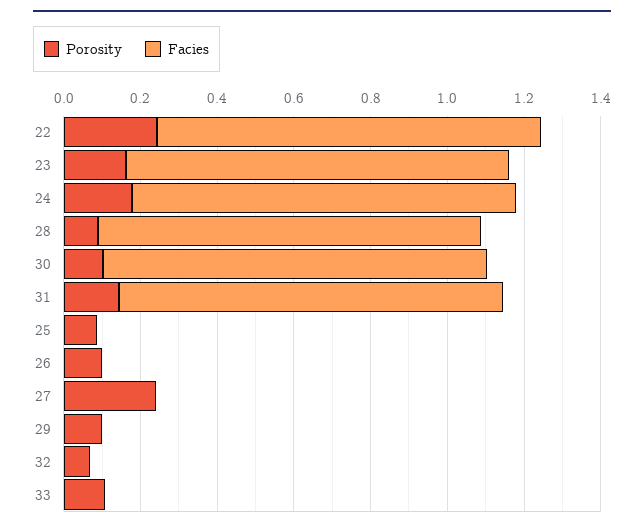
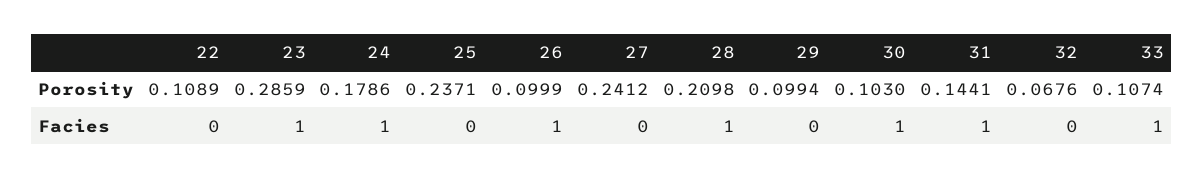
  {
    "Porosity": {
-     "22": 0.25,
+     "22": 0.1089,
-     "23": 0.15,
+     "23": 0.2859,
      "24": 0.1786,
-     "28": 0.1,
+     "28": 0.2098,
      "30": 0.103,
      "31": 0.1441,
-     "25": 0.1,
+     "25": 0.2371,
      "26": 0.0999,
      "27": 0.2412,
      "29": 0.0994,
      "32": 0.0676,
      "33": 0.1074
    },
    "Facies": {
-     "22": 1,
+     "22": 0,
      "23": 1,
      "24": 1,
      "28": 1,
      "30": 1,
      "31": 1,
      "25": 0,
-     "26": 0,
+     "26": 1,
      "27": 0,
      "29": 0,
      "32": 0,
-     "33": 0
+     "33": 1
    }
  }

